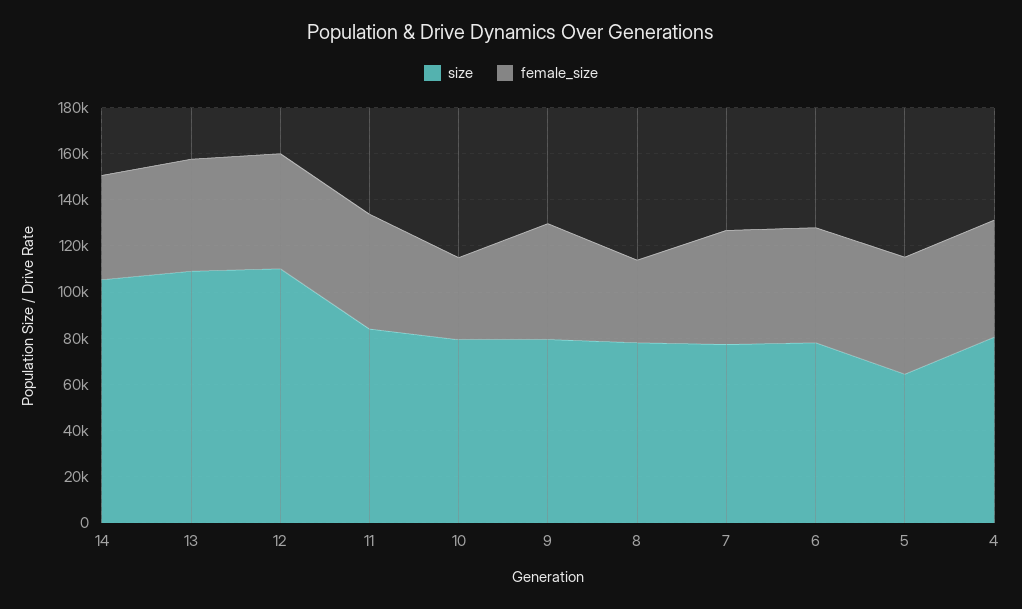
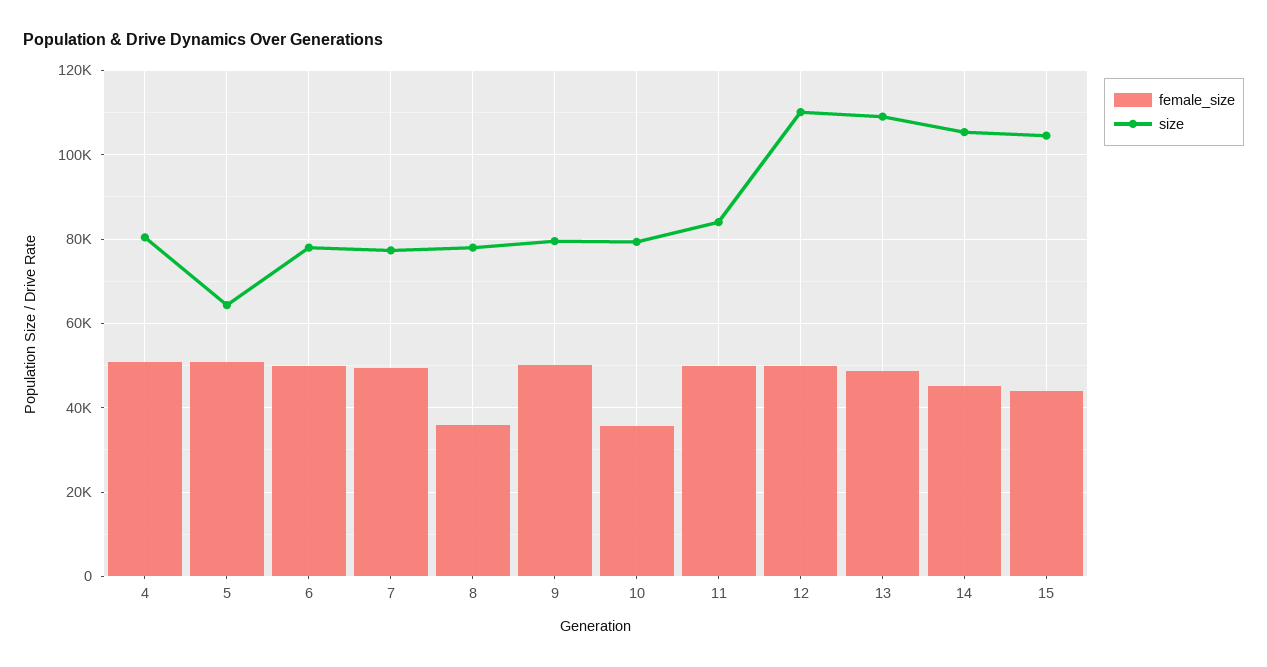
  {
    "size": {
      "14": 106000,
      "13": 110000,
      "12": 110000,
      "11": 84000,
      "10": 80000,
      "9": 80000,
      "8": 78000,
      "7": 78000,
      "6": 78000,
      "5": 64000,
-     "4": 80000
+     "4": 80000,
+     "15": 104000
    },
    "female_size": {
      "14": 46000,
      "13": 48000,
      "12": 50000,
      "11": 50000,
      "10": 36000,
      "9": 50000,
      "8": 36000,
      "7": 50000,
      "6": 50000,
      "5": 50000,
-     "4": 50000
+     "4": 50000,
+     "15": 44000
    }
  }

